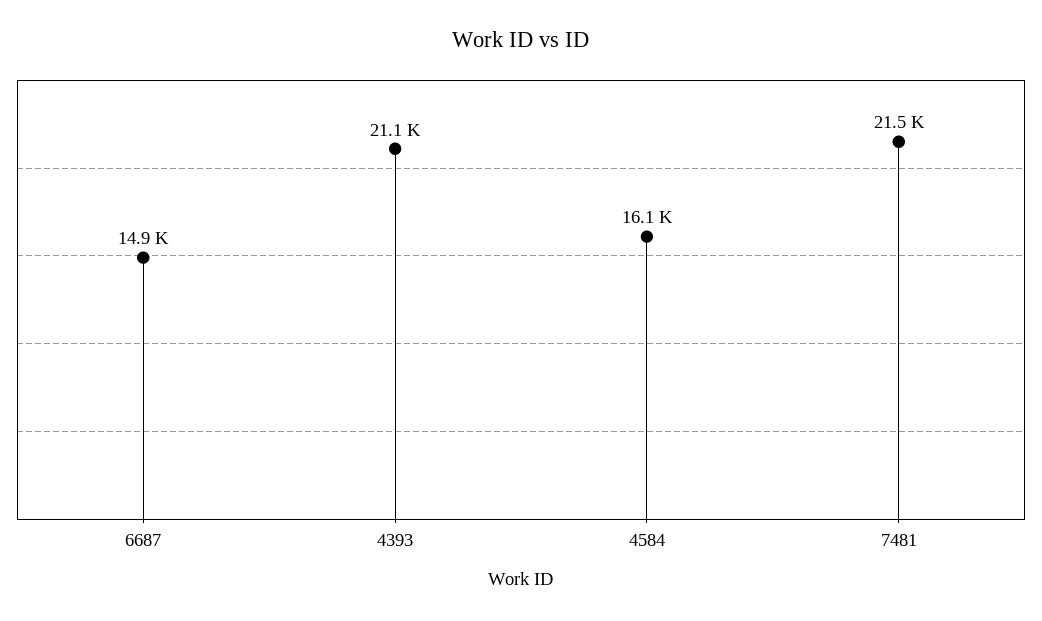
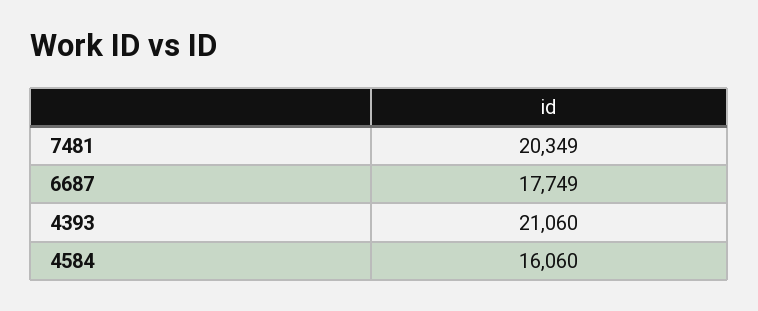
  {
-   "6687": 14900,
+   "6687": 17749,
    "4393": 21060,
    "4584": 16060,
-   "7481": 21500
+   "7481": 20349
  }

